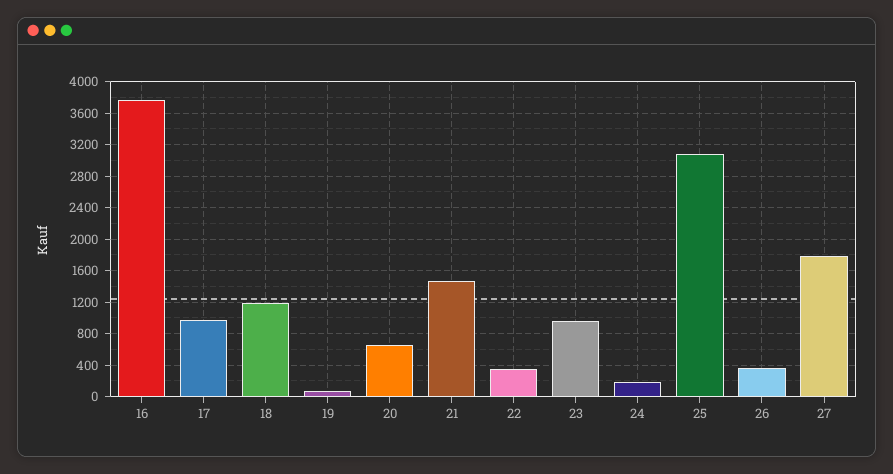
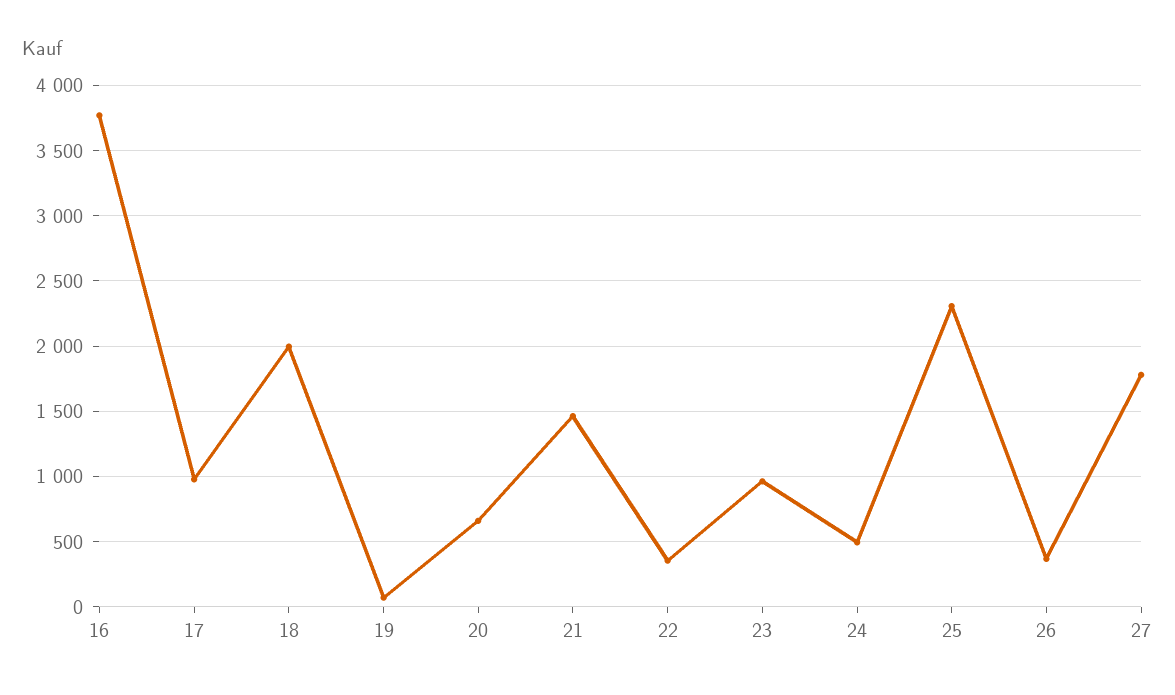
  {
    "16": 3750,
    "17": 1000,
-   "18": 1200,
+   "18": 2000,
    "19": 50,
    "20": 650,
    "21": 1450,
    "22": 350,
    "23": 950,
-   "24": 200,
+   "24": 500,
-   "25": 3100,
+   "25": 2300,
    "26": 350,
    "27": 1800
  }

